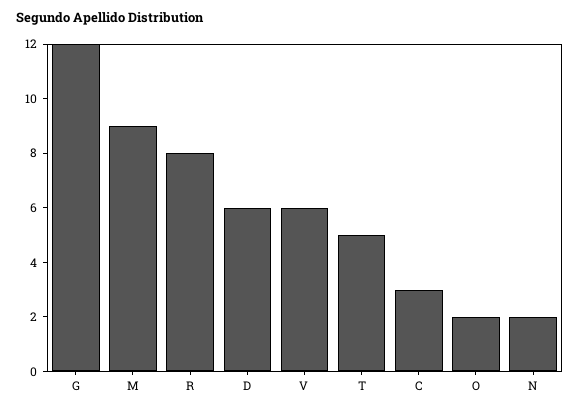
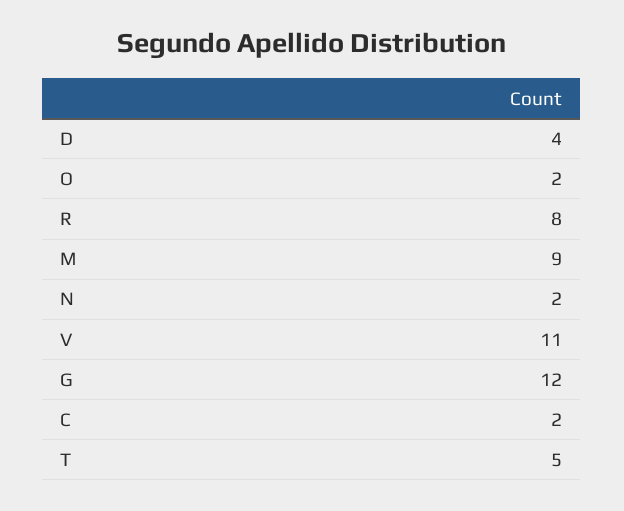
  {
    "G": 12,
    "M": 9,
    "R": 8,
-   "D": 6,
+   "D": 4,
-   "V": 6,
+   "V": 11,
    "T": 5,
-   "C": 3,
+   "C": 2,
    "O": 2,
    "N": 2
  }

